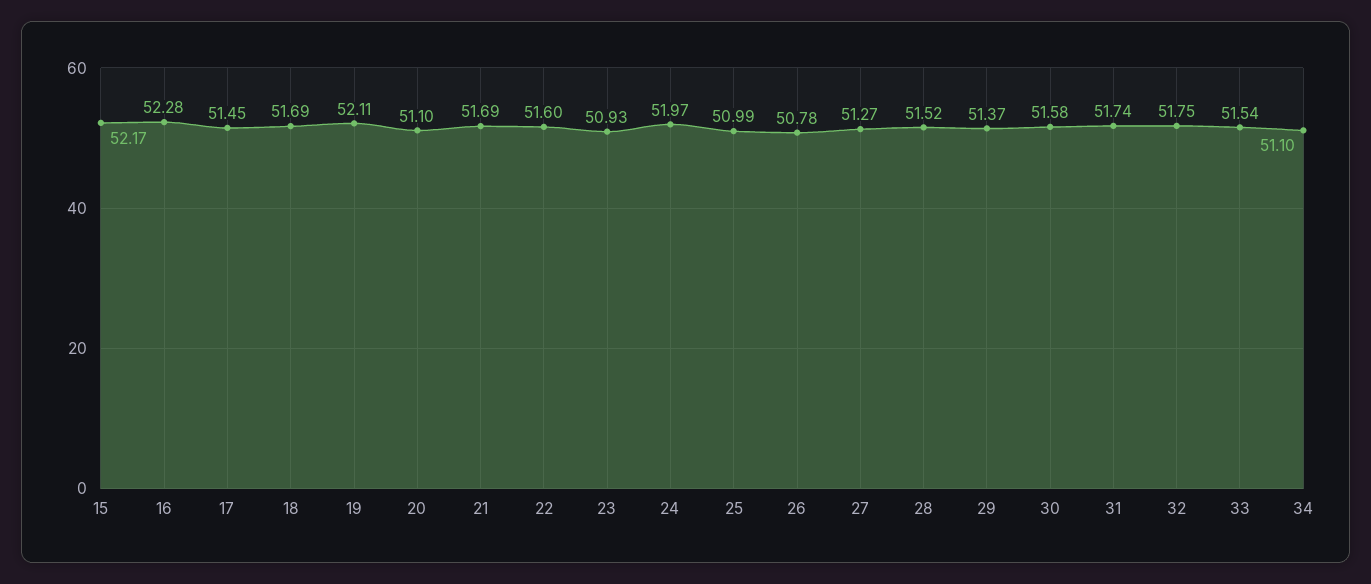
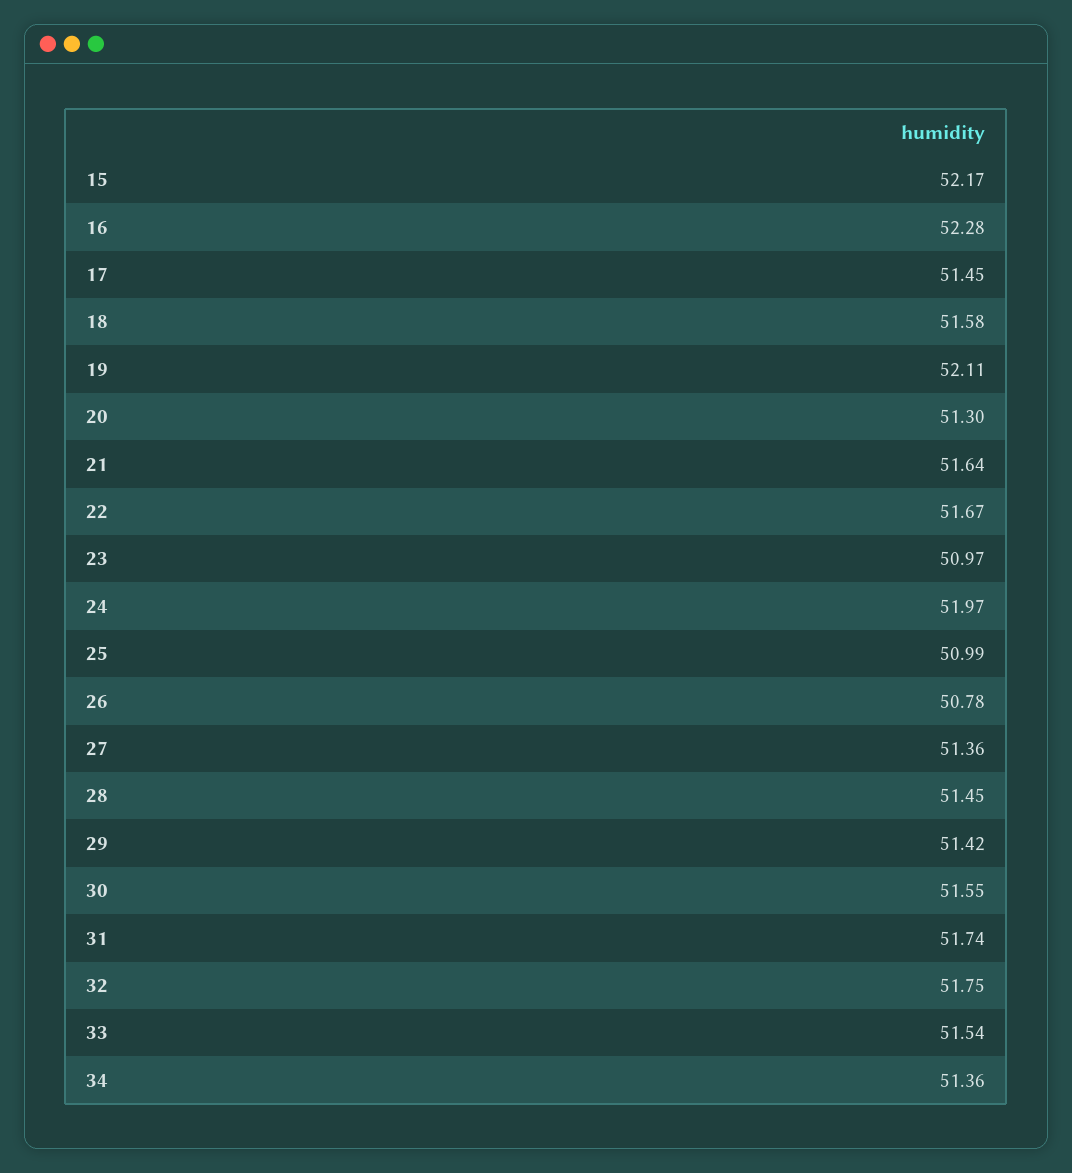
  {
    "15": 52.17,
    "16": 52.28,
    "17": 51.45,
-   "18": 51.69,
+   "18": 51.58,
    "19": 52.11,
-   "20": 51.1,
+   "20": 51.3,
-   "21": 51.69,
+   "21": 51.64,
-   "22": 51.6,
+   "22": 51.67,
-   "23": 50.93,
+   "23": 50.97,
    "24": 51.97,
    "25": 50.99,
    "26": 50.78,
-   "27": 51.27,
+   "27": 51.36,
-   "28": 51.52,
+   "28": 51.45,
-   "29": 51.37,
+   "29": 51.42,
-   "30": 51.58,
+   "30": 51.55,
    "31": 51.74,
    "32": 51.75,
    "33": 51.54,
-   "34": 51.1
+   "34": 51.36
  }

